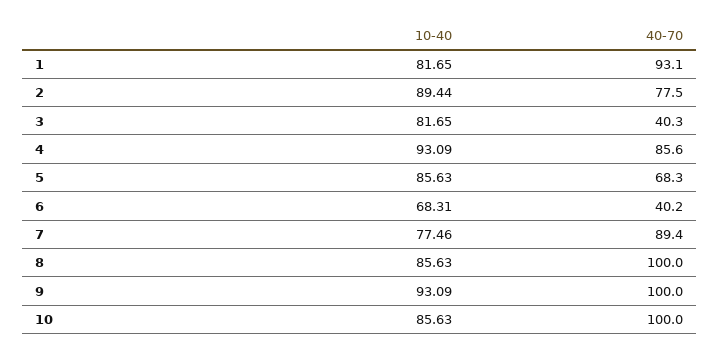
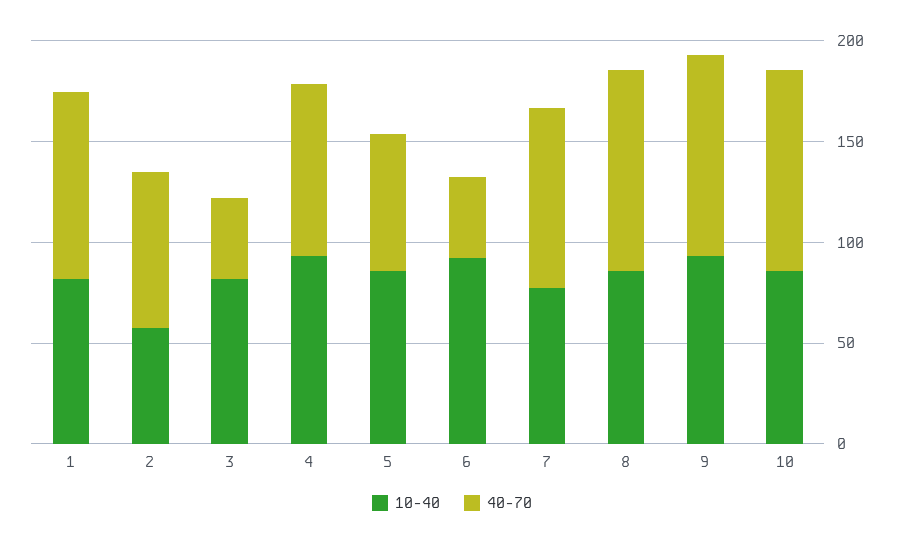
  {
    "10-40": {
      "1": 81.65,
-     "2": 89.44,
+     "2": 60,
      "3": 81.65,
      "4": 93.09,
      "5": 85.63,
-     "6": 68.31,
+     "6": 90,
      "7": 77.46,
      "8": 85.63,
      "9": 93.09,
      "10": 85.63
    },
    "40-70": {
      "1": 93.1,
      "2": 77.5,
      "3": 40.3,
      "4": 85.6,
      "5": 68.3,
      "6": 40.2,
      "7": 89.4,
      "8": 100,
      "9": 100,
      "10": 100
    }
  }

